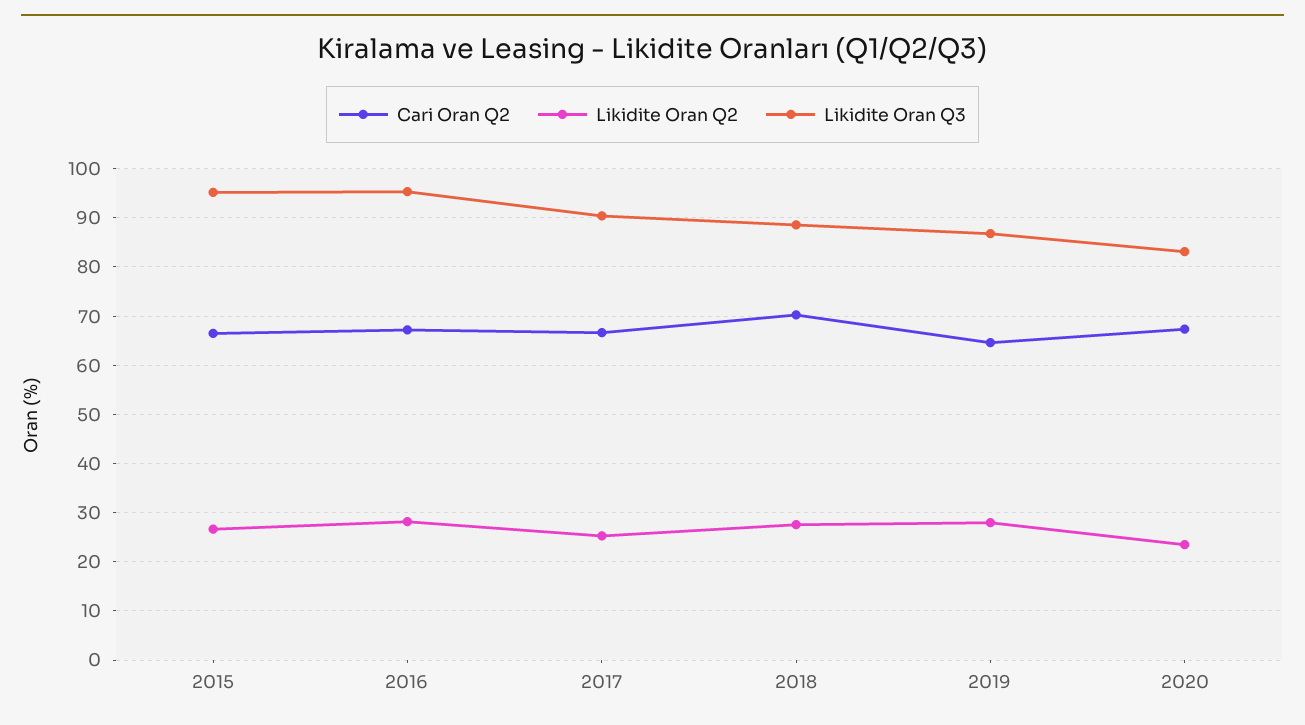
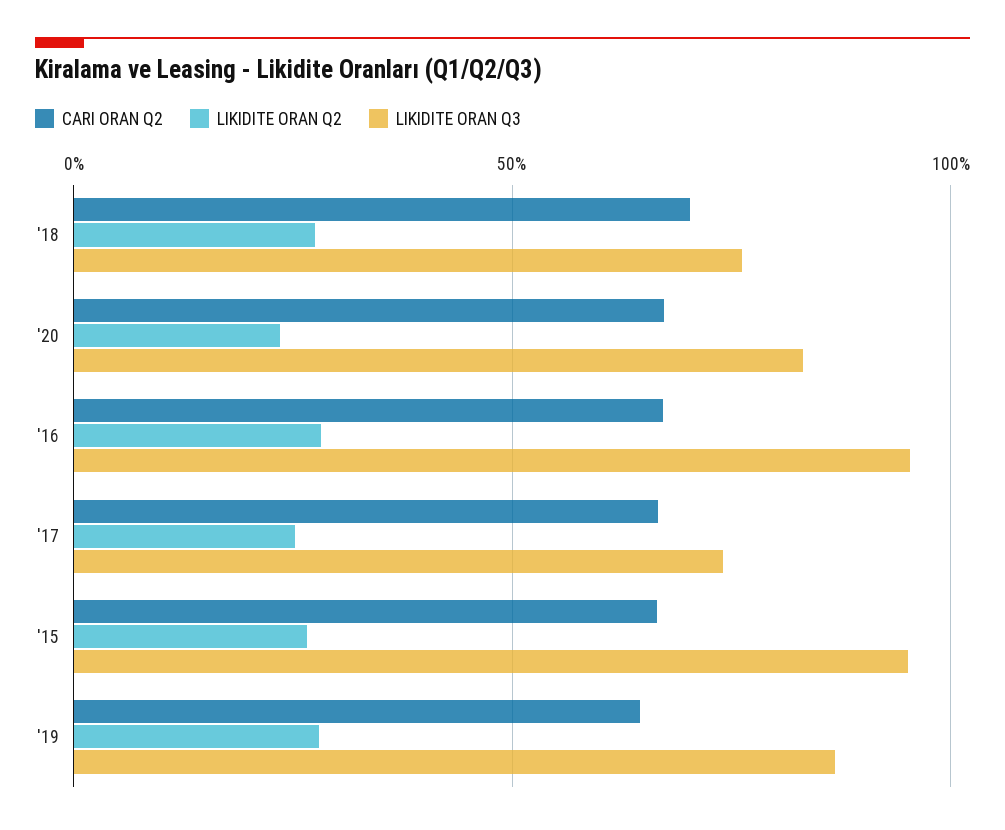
  {
    "Cari Oran Q2": {
      "2015": 66,
      "2016": 68,
      "2017": 66,
      "2018": 70,
      "2019": 64,
      "2020": 68
    },
    "Likidite Oran Q2": {
      "2015": 26,
      "2016": 28,
      "2017": 26,
      "2018": 28,
      "2019": 28,
      "2020": 24
    },
    "Likidite Oran Q3": {
      "2015": 96,
      "2016": 96,
-     "2017": 90,
+     "2017": 75,
-     "2018": 88,
+     "2018": 75,
      "2019": 86,
      "2020": 84
    }
  }

